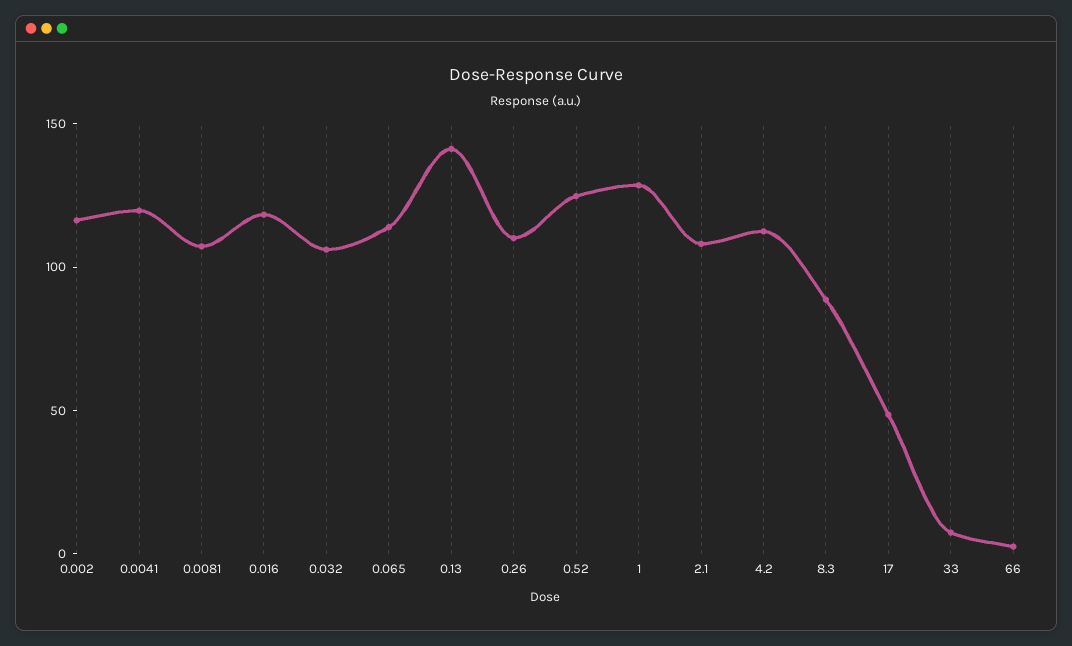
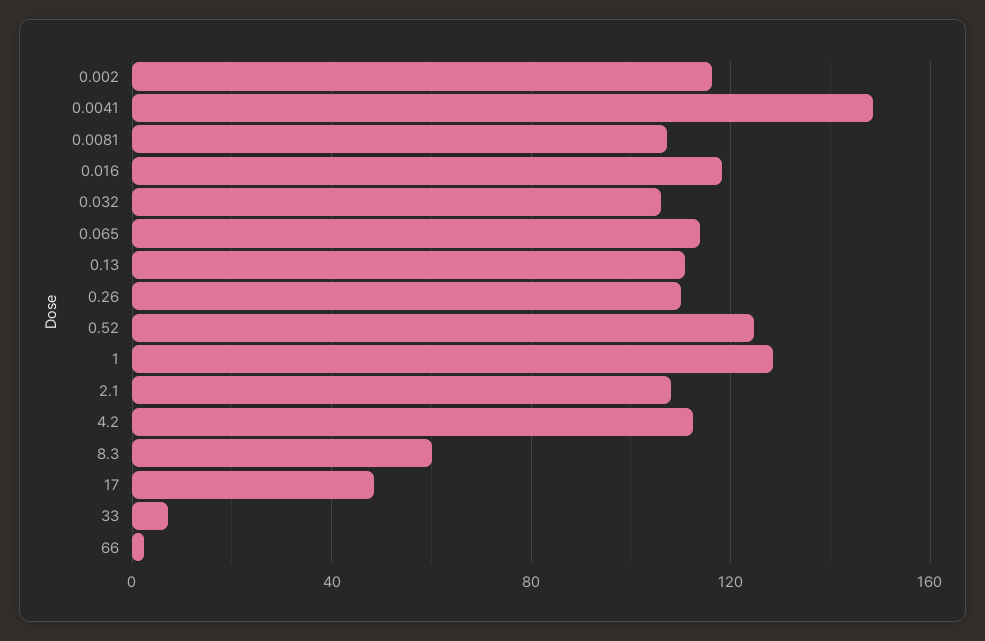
  {
    "0.002": 115,
-   "0.0041": 120,
+   "0.0041": 150,
    "0.0081": 105,
    "0.016": 120,
    "0.032": 105,
    "0.065": 115,
-   "0.13": 140,
+   "0.13": 110,
    "0.26": 110,
    "0.52": 125,
    "1": 130,
    "2.1": 110,
    "4.2": 110,
-   "8.3": 90,
+   "8.3": 60,
    "17": 50,
    "33": 5,
    "66": 0
  }

